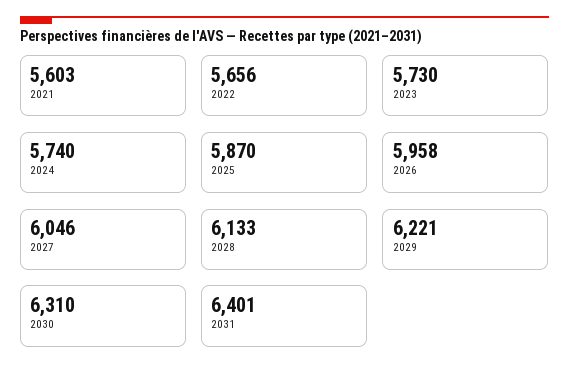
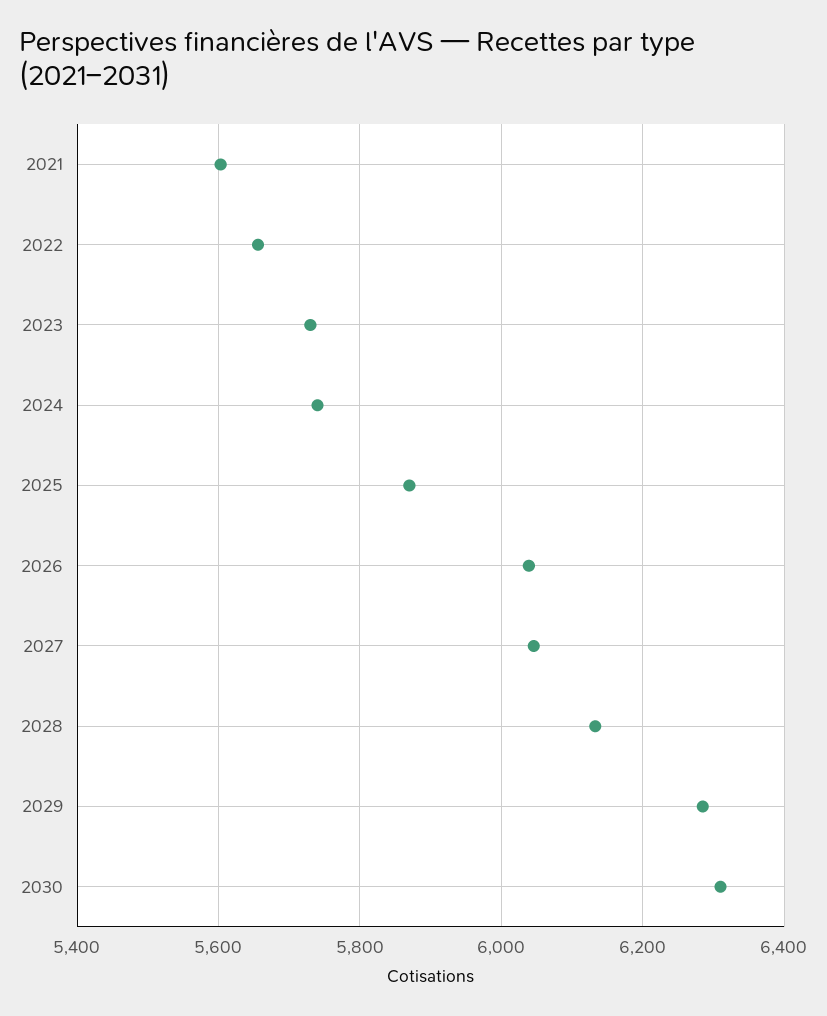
  {
    "2021": 5603,
    "2022": 5656,
    "2023": 5730,
    "2024": 5740,
    "2025": 5870,
-   "2026": 5958,
+   "2026": 6040,
    "2027": 6046,
    "2028": 6133,
-   "2029": 6221,
+   "2029": 6280,
-   "2030": 6310,
+   "2030": 6310
-   "2031": 6401
  }

